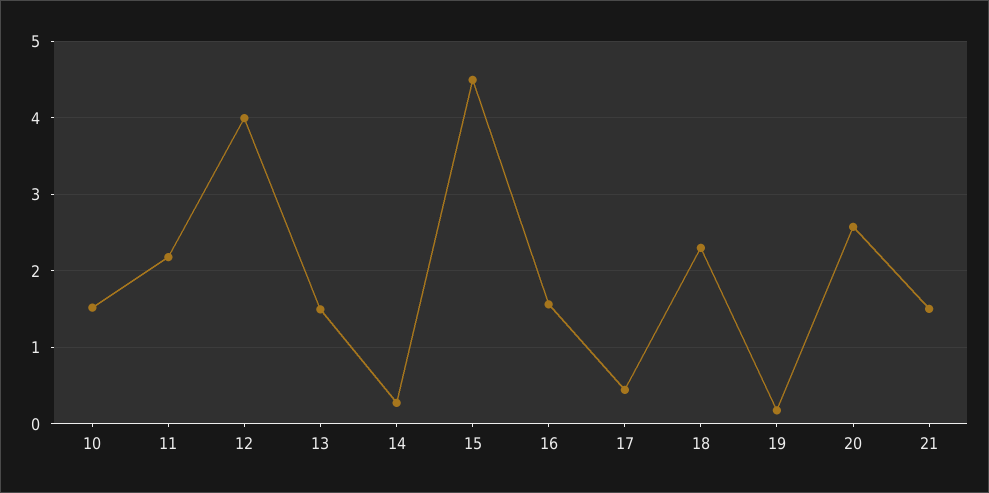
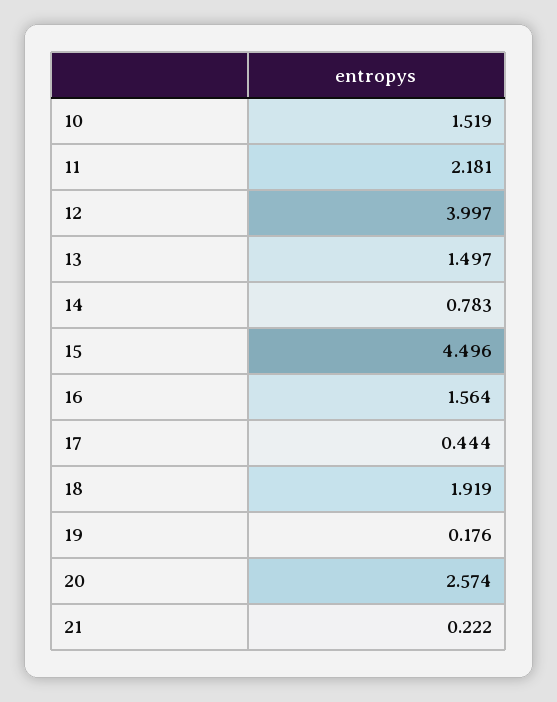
  {
    "10": 1.519,
    "11": 2.181,
    "12": 3.997,
    "13": 1.497,
-   "14": 0.3,
+   "14": 0.783,
    "15": 4.496,
    "16": 1.564,
    "17": 0.444,
-   "18": 2.3,
+   "18": 1.919,
    "19": 0.176,
    "20": 2.574,
-   "21": 1.5
+   "21": 0.222
  }

